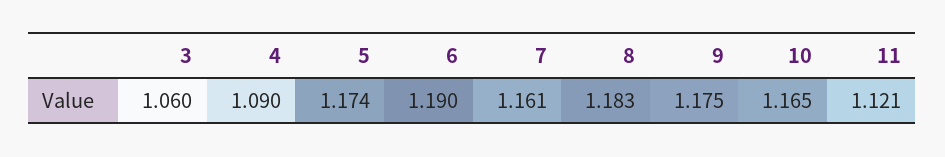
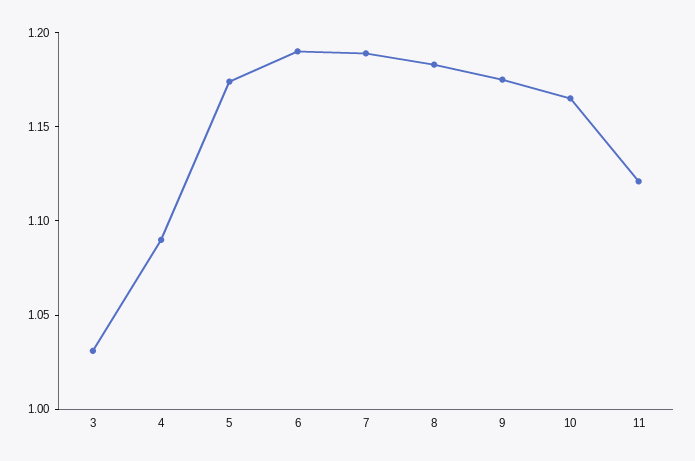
  {
-   "3": 1.06,
+   "3": 1.03,
    "4": 1.09,
    "5": 1.174,
    "6": 1.19,
-   "7": 1.161,
+   "7": 1.19,
    "8": 1.183,
    "9": 1.175,
    "10": 1.165,
    "11": 1.121
  }

